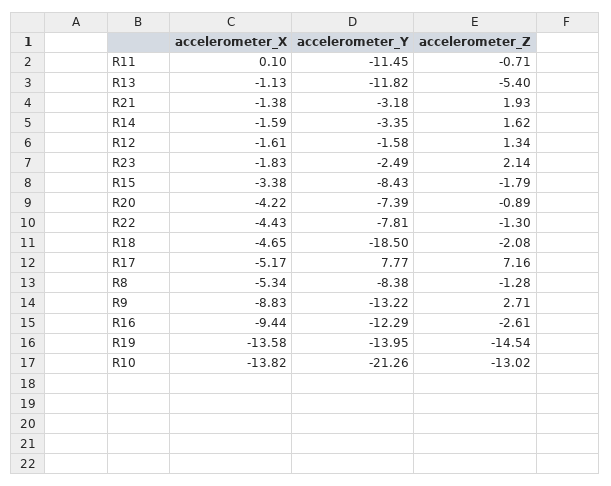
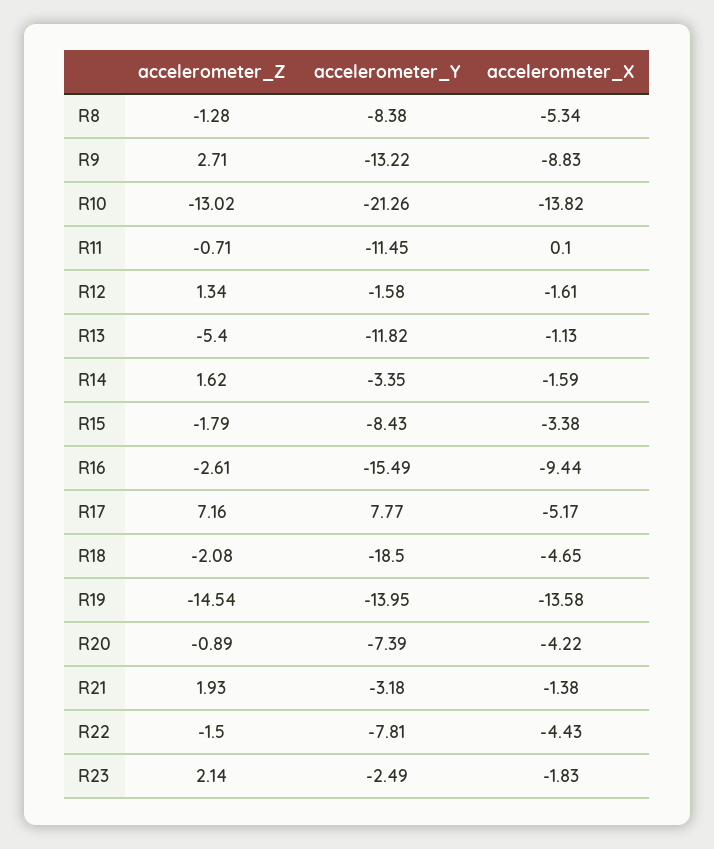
  {
    "accelerometer_X": {
      "R11": 0.1,
      "R13": -1.13,
      "R21": -1.38,
      "R14": -1.59,
      "R12": -1.61,
      "R23": -1.83,
      "R15": -3.38,
      "R20": -4.22,
      "R22": -4.43,
      "R18": -4.65,
      "R17": -5.17,
      "R8": -5.34,
      "R9": -8.83,
      "R16": -9.44,
      "R19": -13.58,
      "R10": -13.82
    },
    "accelerometer_Y": {
      "R11": -11.45,
      "R13": -11.82,
      "R21": -3.18,
      "R14": -3.35,
      "R12": -1.58,
      "R23": -2.49,
      "R15": -8.43,
      "R20": -7.39,
      "R22": -7.81,
      "R18": -18.5,
      "R17": 7.77,
      "R8": -8.38,
      "R9": -13.22,
-     "R16": -12.29,
+     "R16": -15.49,
      "R19": -13.95,
      "R10": -21.26
    },
    "accelerometer_Z": {
      "R11": -0.71,
      "R13": -5.4,
      "R21": 1.93,
      "R14": 1.62,
      "R12": 1.34,
      "R23": 2.14,
      "R15": -1.79,
      "R20": -0.89,
-     "R22": -1.3,
+     "R22": -1.5,
      "R18": -2.08,
      "R17": 7.16,
      "R8": -1.28,
      "R9": 2.71,
      "R16": -2.61,
      "R19": -14.54,
      "R10": -13.02
    }
  }

